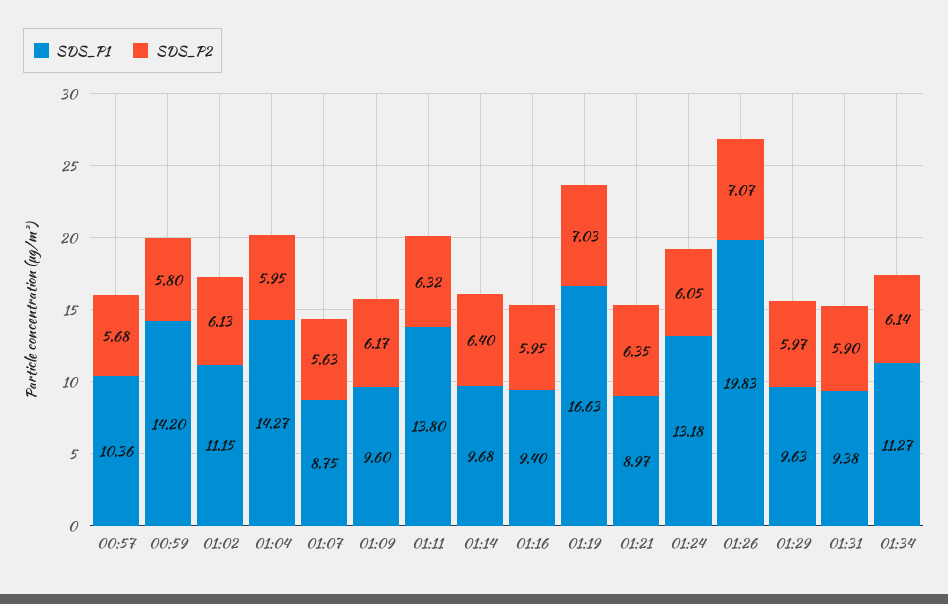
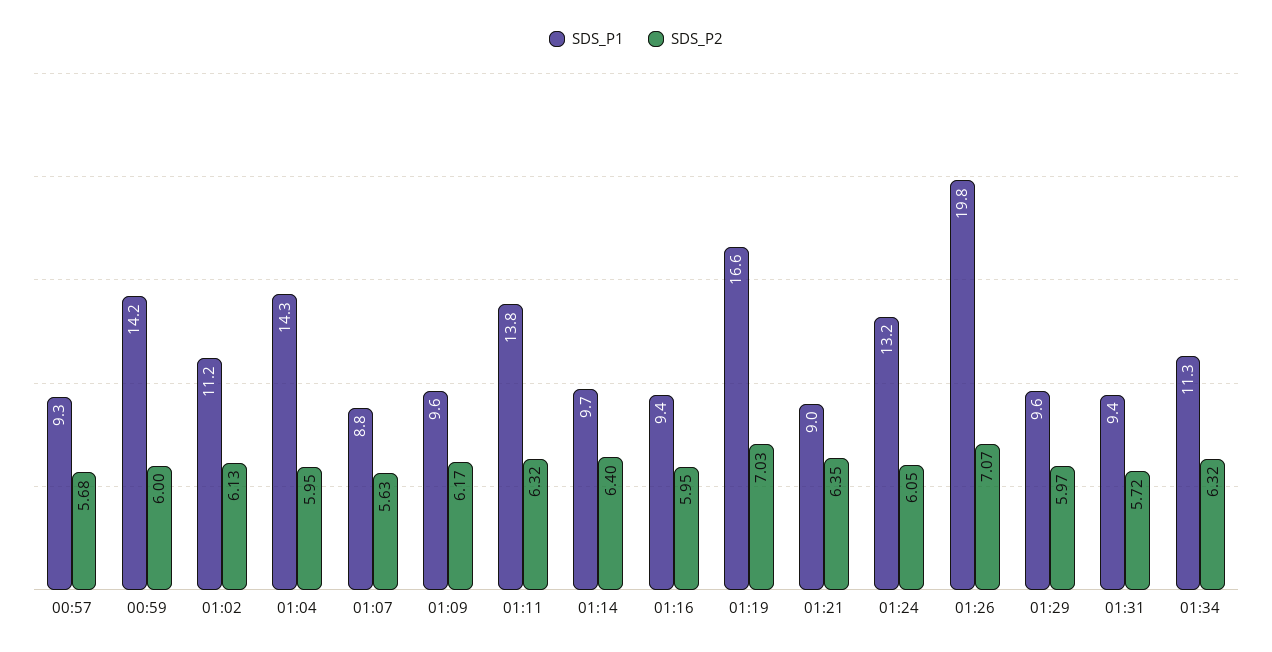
  {
    "SDS_P1": {
-     "00:57": 10.36,
+     "00:57": 9.3,
      "00:59": 14.2,
      "01:02": 11.15,
      "01:04": 14.27,
      "01:07": 8.75,
      "01:09": 9.6,
      "01:11": 13.8,
      "01:14": 9.68,
      "01:16": 9.4,
      "01:19": 16.63,
      "01:21": 8.97,
      "01:24": 13.18,
      "01:26": 19.83,
      "01:29": 9.63,
      "01:31": 9.38,
      "01:34": 11.27
    },
    "SDS_P2": {
      "00:57": 5.68,
-     "00:59": 5.8,
+     "00:59": 6,
      "01:02": 6.13,
      "01:04": 5.95,
      "01:07": 5.63,
      "01:09": 6.17,
      "01:11": 6.32,
      "01:14": 6.4,
      "01:16": 5.95,
      "01:19": 7.03,
      "01:21": 6.35,
      "01:24": 6.05,
      "01:26": 7.07,
      "01:29": 5.97,
-     "01:31": 5.9,
+     "01:31": 5.72,
-     "01:34": 6.14
+     "01:34": 6.32
    }
  }

